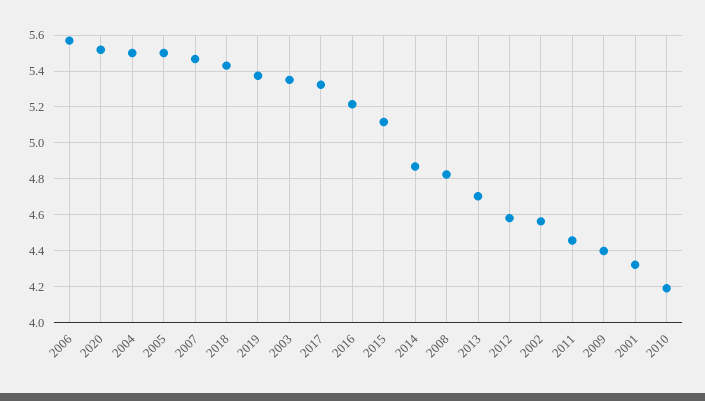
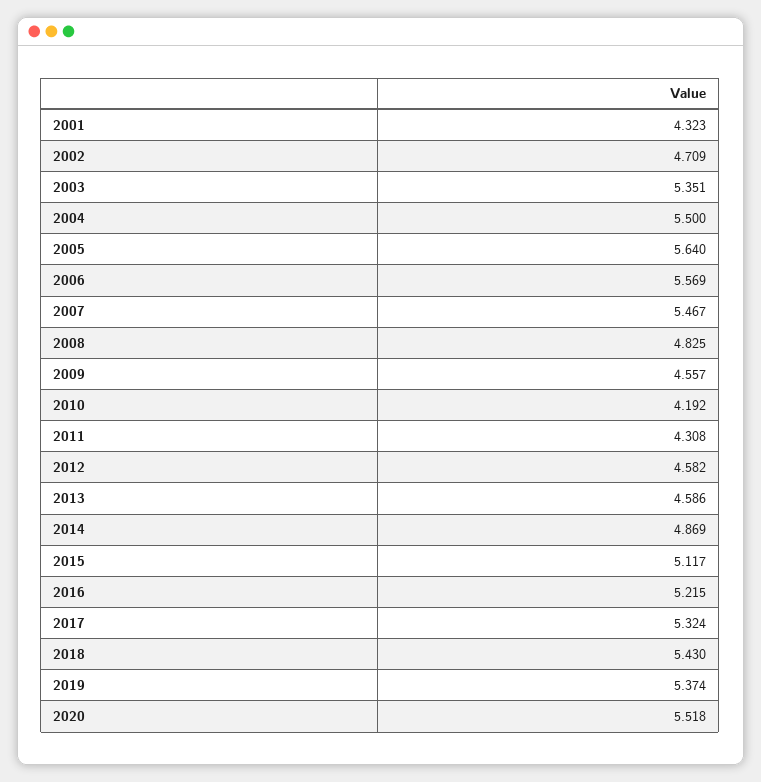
  {
    "2006": 5.569,
    "2020": 5.518,
    "2004": 5.5,
-   "2005": 5.5,
+   "2005": 5.64,
    "2007": 5.467,
    "2018": 5.43,
    "2019": 5.374,
    "2003": 5.351,
    "2017": 5.324,
    "2016": 5.215,
    "2015": 5.117,
    "2014": 4.869,
    "2008": 4.825,
-   "2013": 4.7,
+   "2013": 4.586,
    "2012": 4.582,
-   "2002": 4.55,
+   "2002": 4.709,
-   "2011": 4.45,
+   "2011": 4.308,
-   "2009": 4.4,
+   "2009": 4.557,
    "2001": 4.323,
    "2010": 4.192
  }

